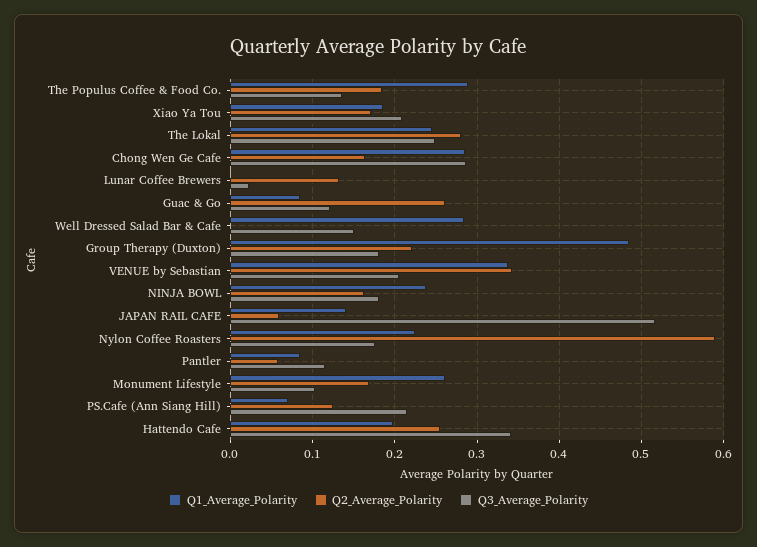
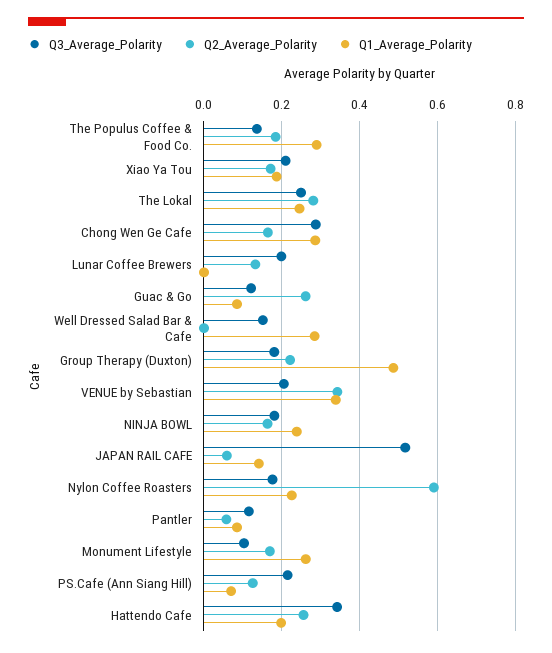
  {
    "Q1_Average_Polarity": {
      "The Populus Coffee & Food Co.": 0.29,
      "Xiao Ya Tou": 0.19,
      "The Lokal": 0.25,
      "Chong Wen Ge Cafe": 0.29,
      "Lunar Coffee Brewers": 0,
      "Guac & Go": 0.08,
      "Well Dressed Salad Bar & Cafe": 0.28,
      "Group Therapy (Duxton)": 0.49,
      "VENUE by Sebastian": 0.34,
      "NINJA BOWL": 0.24,
      "JAPAN RAIL CAFE": 0.14,
      "Nylon Coffee Roasters": 0.23,
      "Pantler": 0.08,
      "Monument Lifestyle": 0.26,
      "PS.Cafe (Ann Siang Hill)": 0.07,
      "Hattendo Cafe": 0.2
    },
    "Q2_Average_Polarity": {
      "The Populus Coffee & Food Co.": 0.18,
      "Xiao Ya Tou": 0.17,
      "The Lokal": 0.28,
      "Chong Wen Ge Cafe": 0.16,
      "Lunar Coffee Brewers": 0.13,
      "Guac & Go": 0.26,
      "Well Dressed Salad Bar & Cafe": 0,
      "Group Therapy (Duxton)": 0.22,
      "VENUE by Sebastian": 0.34,
      "NINJA BOWL": 0.16,
      "JAPAN RAIL CAFE": 0.06,
      "Nylon Coffee Roasters": 0.59,
      "Pantler": 0.06,
      "Monument Lifestyle": 0.17,
      "PS.Cafe (Ann Siang Hill)": 0.13,
      "Hattendo Cafe": 0.26
    },
    "Q3_Average_Polarity": {
      "The Populus Coffee & Food Co.": 0.14,
      "Xiao Ya Tou": 0.21,
      "The Lokal": 0.25,
      "Chong Wen Ge Cafe": 0.29,
-     "Lunar Coffee Brewers": 0.02,
+     "Lunar Coffee Brewers": 0.2,
      "Guac & Go": 0.12,
      "Well Dressed Salad Bar & Cafe": 0.15,
      "Group Therapy (Duxton)": 0.18,
      "VENUE by Sebastian": 0.2,
      "NINJA BOWL": 0.18,
      "JAPAN RAIL CAFE": 0.52,
      "Nylon Coffee Roasters": 0.18,
      "Pantler": 0.12,
      "Monument Lifestyle": 0.1,
      "PS.Cafe (Ann Siang Hill)": 0.21,
      "Hattendo Cafe": 0.34
    }
  }

